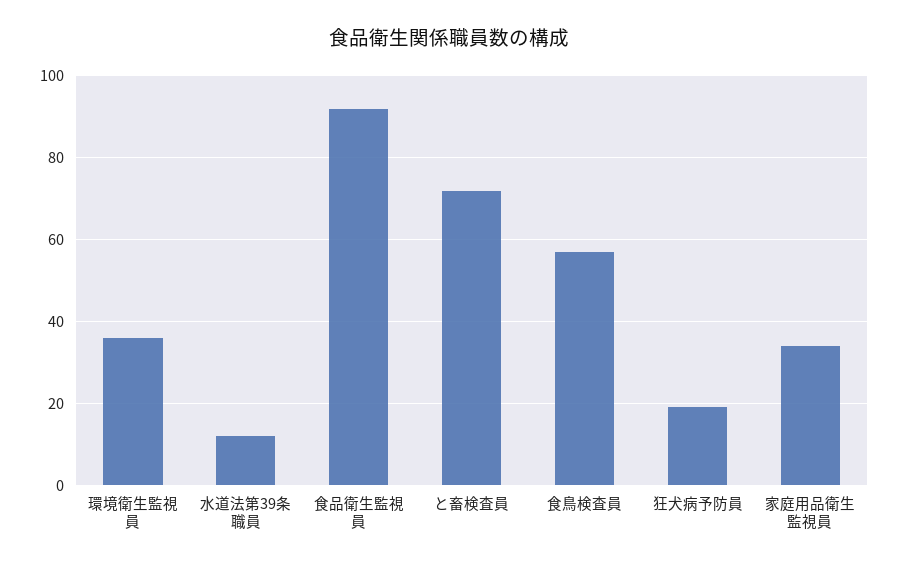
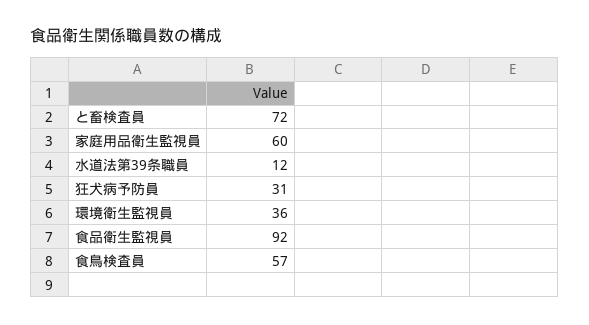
  {
    "環境衛生監視員": 36,
    "水道法第39条職員": 12,
    "食品衛生監視員": 92,
    "と畜検査員": 72,
    "食鳥検査員": 57,
-   "狂犬病予防員": 20,
+   "狂犬病予防員": 31,
-   "家庭用品衛生監視員": 35
+   "家庭用品衛生監視員": 60
  }

